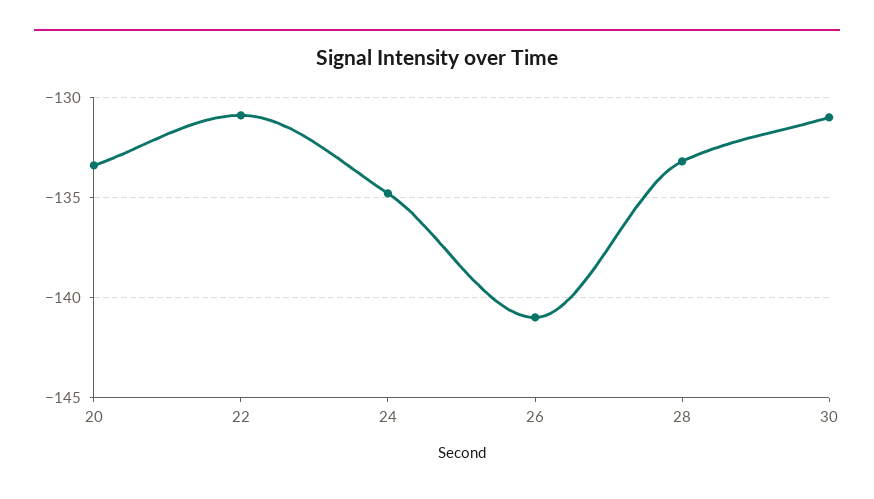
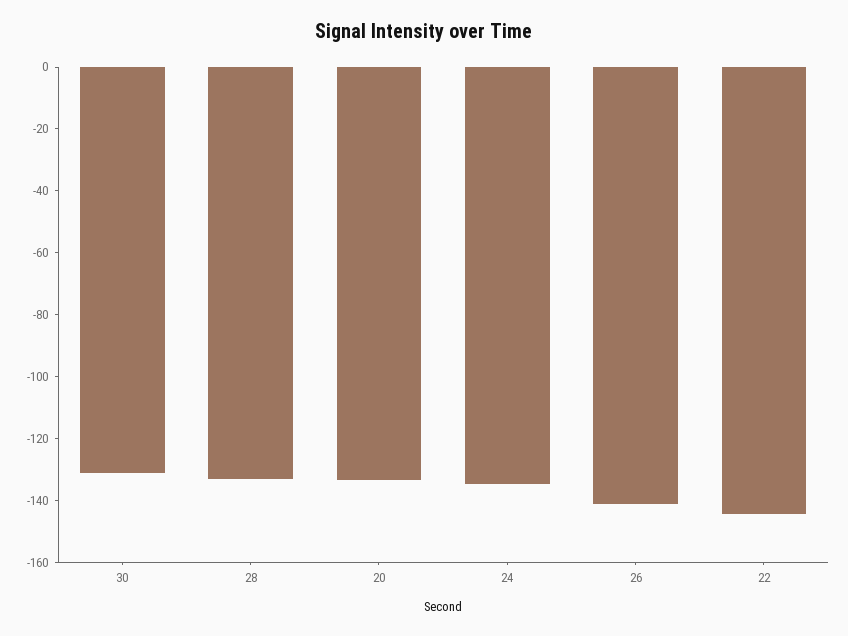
  {
    "20": -133.5,
-   "22": -131,
+   "22": -145,
    "24": -135,
    "26": -141,
    "28": -133,
    "30": -131
  }

